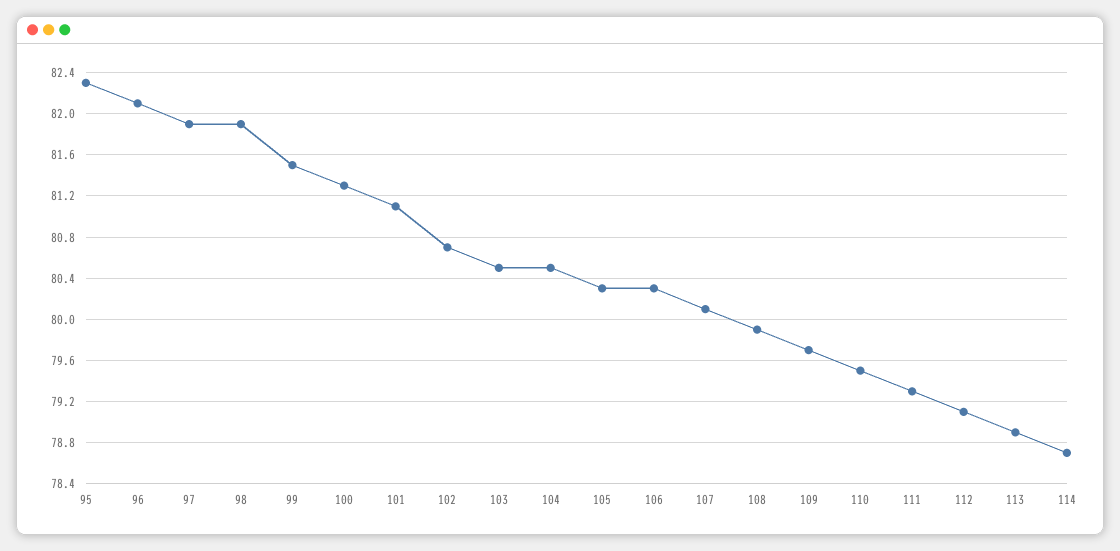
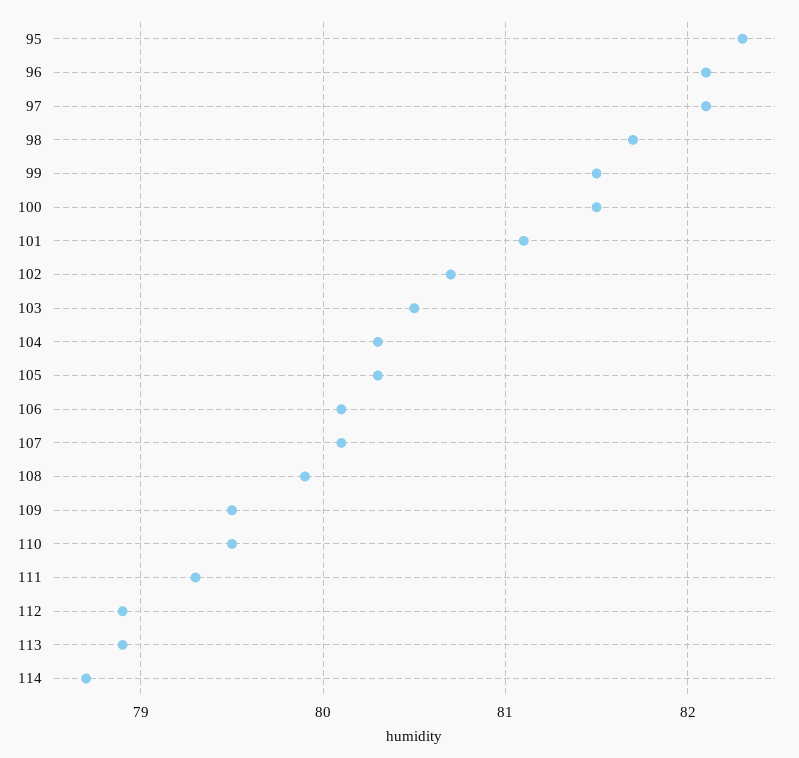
  {
    "95": 82.3,
    "96": 82.1,
-   "97": 81.9,
+   "97": 82.1,
-   "98": 81.9,
+   "98": 81.7,
    "99": 81.5,
-   "100": 81.3,
+   "100": 81.5,
    "101": 81.1,
    "102": 80.7,
    "103": 80.5,
-   "104": 80.5,
+   "104": 80.3,
    "105": 80.3,
-   "106": 80.3,
+   "106": 80.1,
    "107": 80.1,
    "108": 79.9,
-   "109": 79.7,
+   "109": 79.5,
    "110": 79.5,
    "111": 79.3,
-   "112": 79.1,
+   "112": 78.9,
    "113": 78.9,
    "114": 78.7
  }

